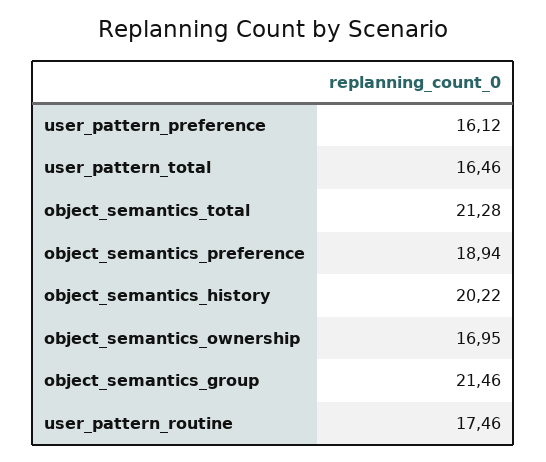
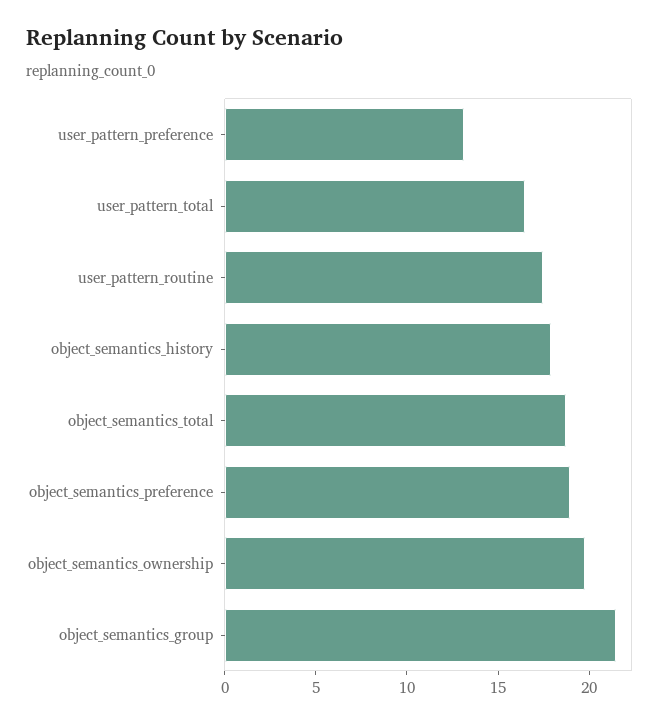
  {
-   "user_pattern_preference": 16.12,
+   "user_pattern_preference": 13,
    "user_pattern_total": 16.46,
-   "object_semantics_total": 21.28,
+   "object_semantics_total": 19,
    "object_semantics_preference": 18.94,
-   "object_semantics_history": 20.22,
+   "object_semantics_history": 18,
-   "object_semantics_ownership": 16.95,
+   "object_semantics_ownership": 20,
    "object_semantics_group": 21.46,
    "user_pattern_routine": 17.46
  }

